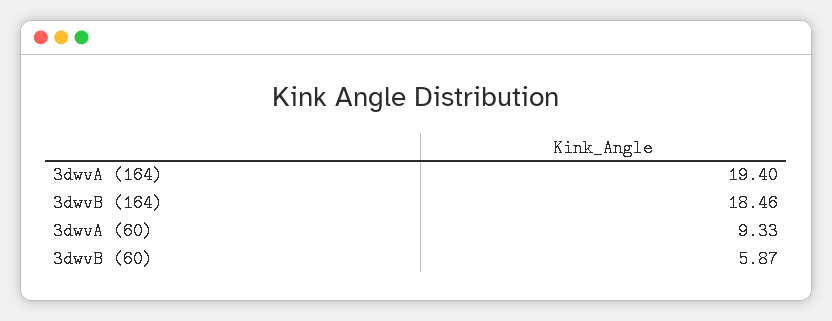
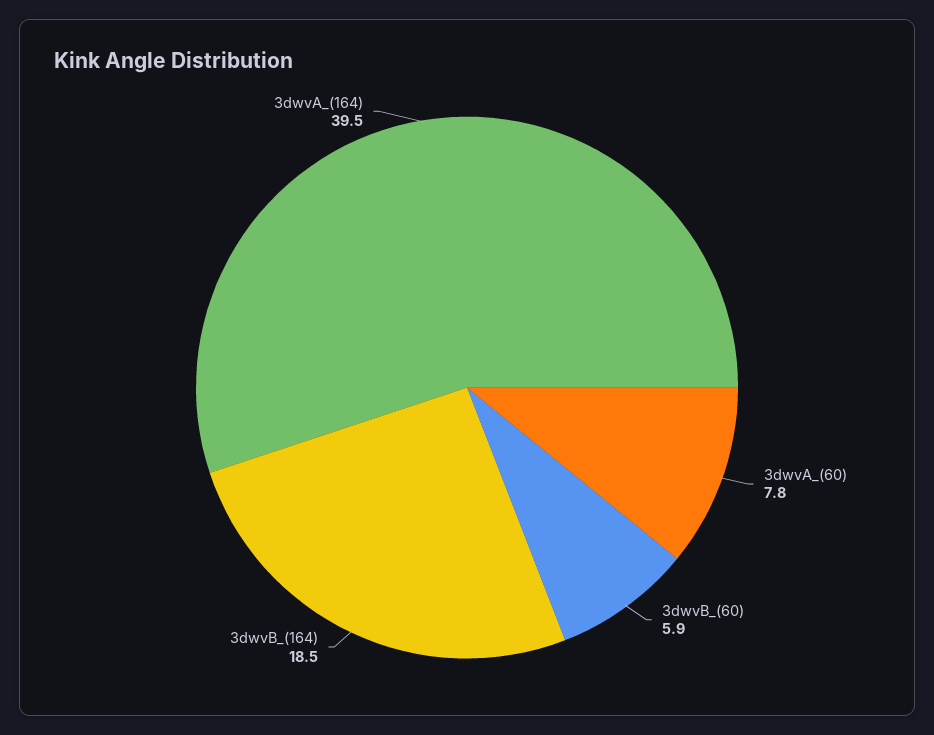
  {
-   "3dwvA (164)": 19.4,
+   "3dwvA (164)": 39.5,
    "3dwvB (164)": 18.46,
-   "3dwvA (60)": 9.33,
+   "3dwvA (60)": 7.8,
    "3dwvB (60)": 5.87
  }

